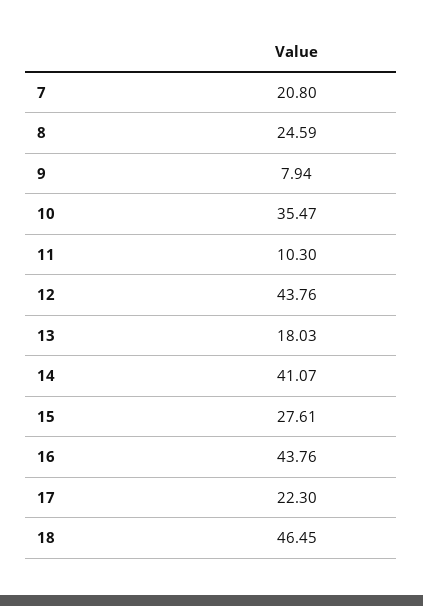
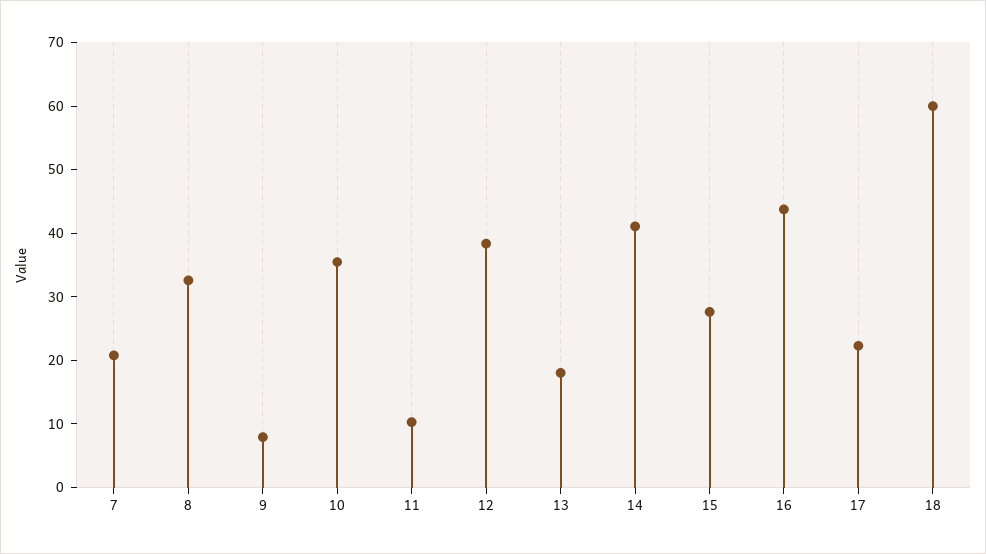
  {
    "7": 20.8,
-   "8": 24.59,
+   "8": 32,
    "9": 7.94,
    "10": 35.47,
    "11": 10.3,
-   "12": 43.76,
+   "12": 38,
    "13": 18.03,
    "14": 41.07,
    "15": 27.61,
    "16": 43.76,
    "17": 22.3,
-   "18": 46.45
+   "18": 60
  }

